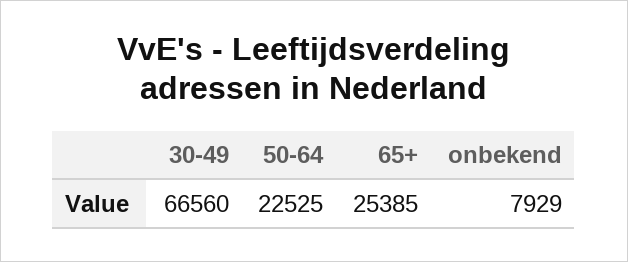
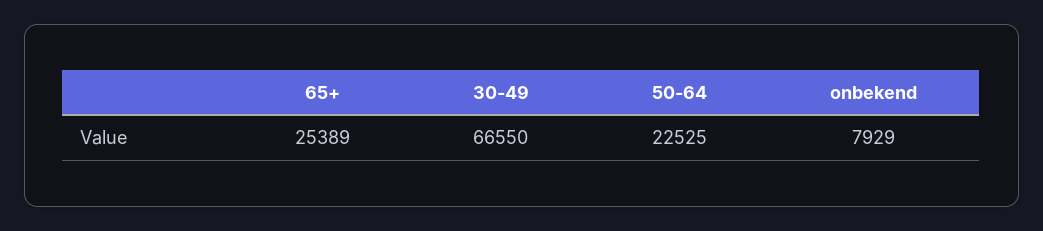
  {
-   "30-49": 66560,
+   "30-49": 66550,
    "50-64": 22525,
-   "65+": 25385,
+   "65+": 25389,
    "onbekend": 7929
  }

